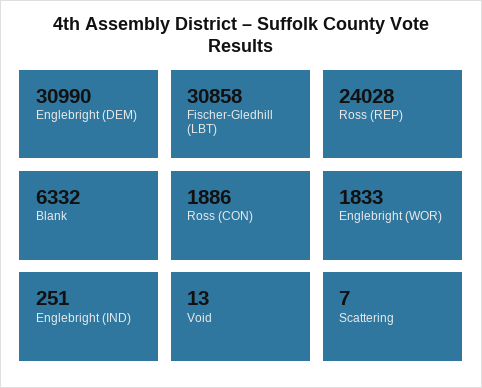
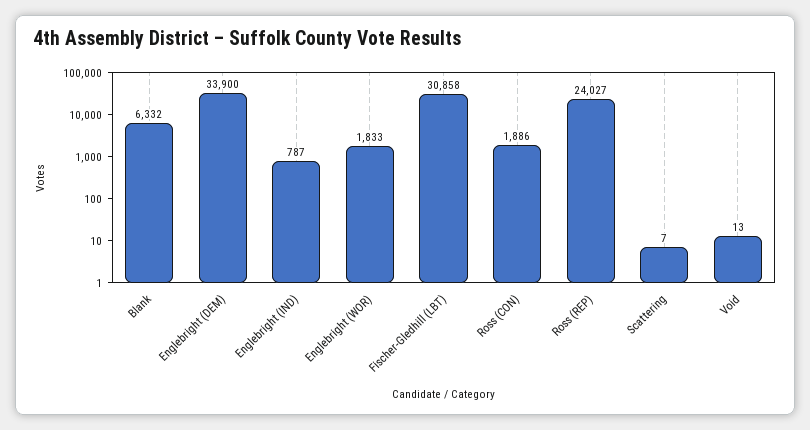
  {
-   "Englebright (DEM)": 30990,
+   "Englebright (DEM)": 33900,
    "Fischer-Gledhill (LBT)": 30858,
-   "Ross (REP)": 24028,
+   "Ross (REP)": 24027,
    "Blank": 6332,
    "Ross (CON)": 1886,
    "Englebright (WOR)": 1833,
-   "Englebright (IND)": 251,
+   "Englebright (IND)": 787,
    "Void": 13,
    "Scattering": 7
  }

